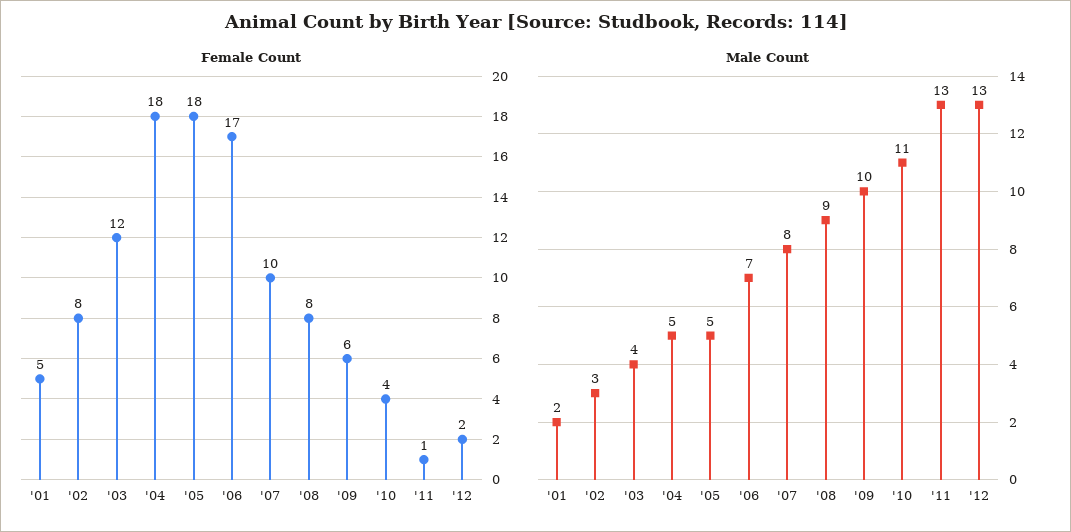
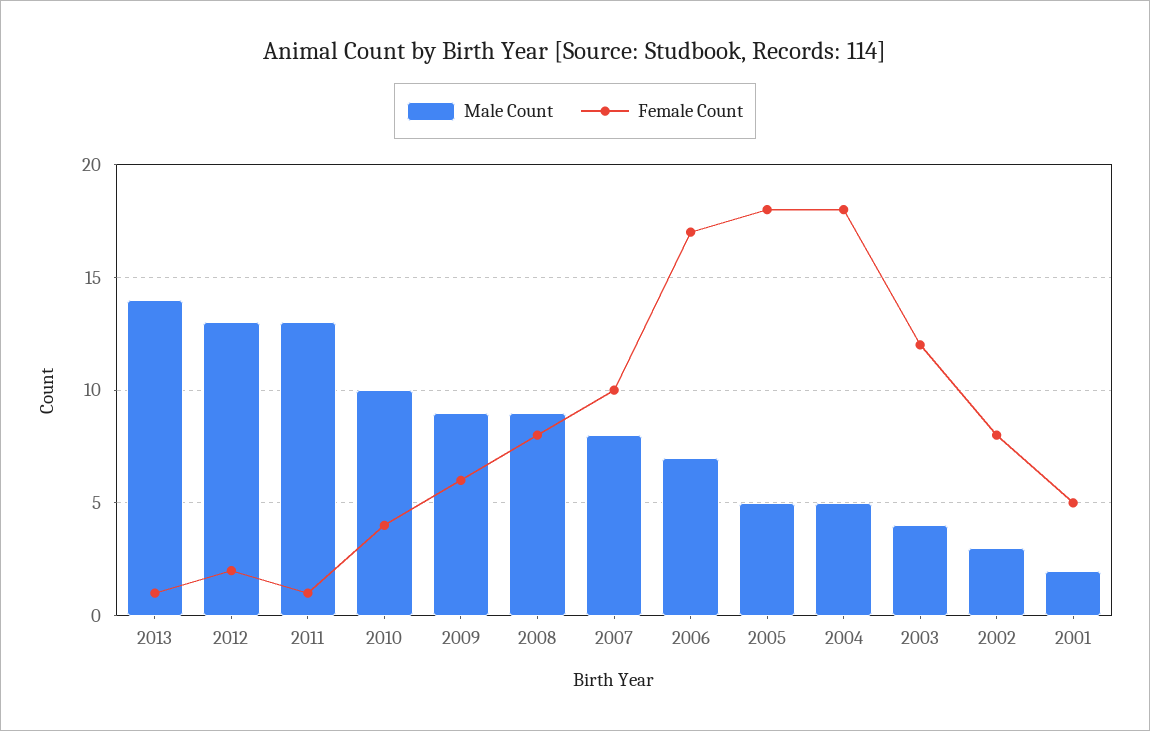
  {
    "Female Count": {
      "'01": 5,
      "'02": 8,
      "'03": 12,
      "'04": 18,
      "'05": 18,
      "'06": 17,
      "'07": 10,
      "'08": 8,
      "'09": 6,
      "'10": 4,
      "'11": 1,
-     "'12": 2
+     "'12": 2,
+     "2013": 1
    },
    "Male Count": {
      "'01": 2,
      "'02": 3,
      "'03": 4,
      "'04": 5,
      "'05": 5,
      "'06": 7,
      "'07": 8,
      "'08": 9,
-     "'09": 10,
+     "'09": 9,
-     "'10": 11,
+     "'10": 10,
      "'11": 13,
-     "'12": 13
+     "'12": 13,
+     "2013": 14
    }
  }

